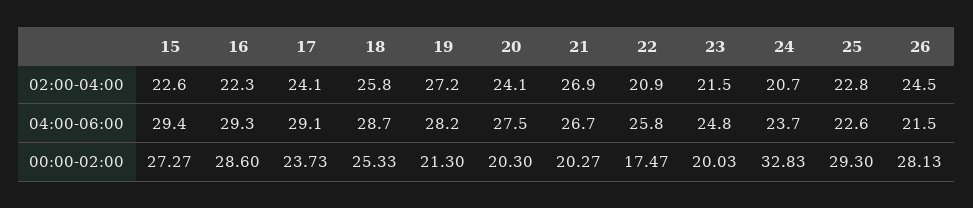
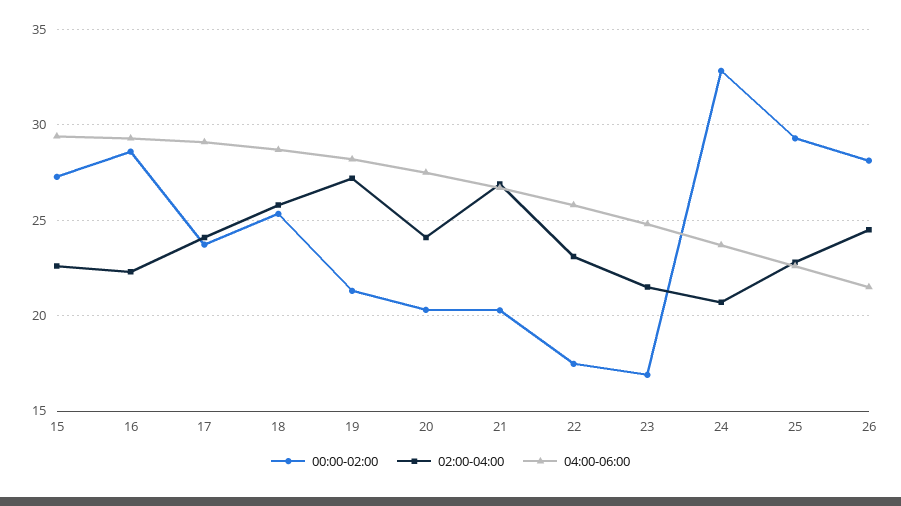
  {
    "02:00-04:00": {
      "15": 22.6,
      "16": 22.3,
      "17": 24.1,
      "18": 25.8,
      "19": 27.2,
      "20": 24.1,
      "21": 26.9,
-     "22": 20.9,
+     "22": 23,
      "23": 21.5,
      "24": 20.7,
      "25": 22.8,
      "26": 24.5
    },
    "04:00-06:00": {
      "15": 29.4,
      "16": 29.3,
      "17": 29.1,
      "18": 28.7,
      "19": 28.2,
      "20": 27.5,
      "21": 26.7,
      "22": 25.8,
      "23": 24.8,
      "24": 23.7,
      "25": 22.6,
      "26": 21.5
    },
    "00:00-02:00": {
      "15": 27.27,
      "16": 28.6,
      "17": 23.73,
      "18": 25.33,
      "19": 21.3,
      "20": 20.3,
      "21": 20.27,
      "22": 17.47,
-     "23": 20.03,
+     "23": 17,
      "24": 32.83,
      "25": 29.3,
      "26": 28.13
    }
  }

